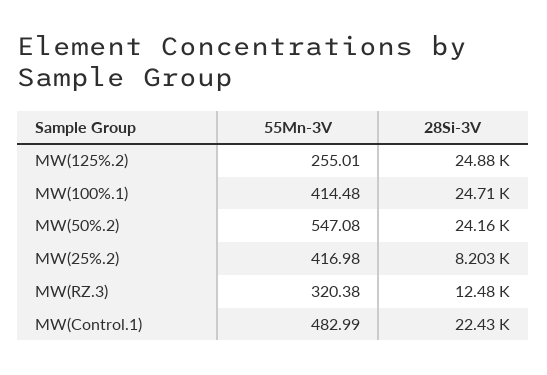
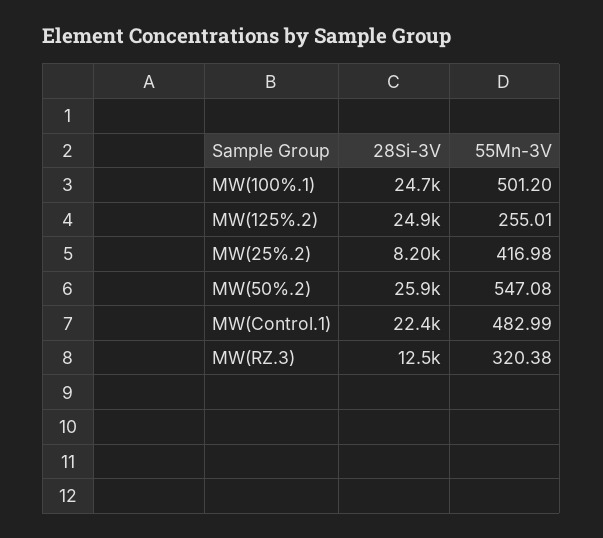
  {
    "55Mn-3V": {
      "MW(125%.2)": 255.01,
-     "MW(100%.1)": 414.48,
+     "MW(100%.1)": 501.2,
      "MW(50%.2)": 547.08,
      "MW(25%.2)": 416.98,
      "MW(RZ.3)": 320.38,
      "MW(Control.1)": 482.99
    },
    "28Si-3V": {
      "MW(125%.2)": 24880,
      "MW(100%.1)": 24710,
-     "MW(50%.2)": 24160,
+     "MW(50%.2)": 25900,
      "MW(25%.2)": 8203,
      "MW(RZ.3)": 12480,
      "MW(Control.1)": 22430
    }
  }

